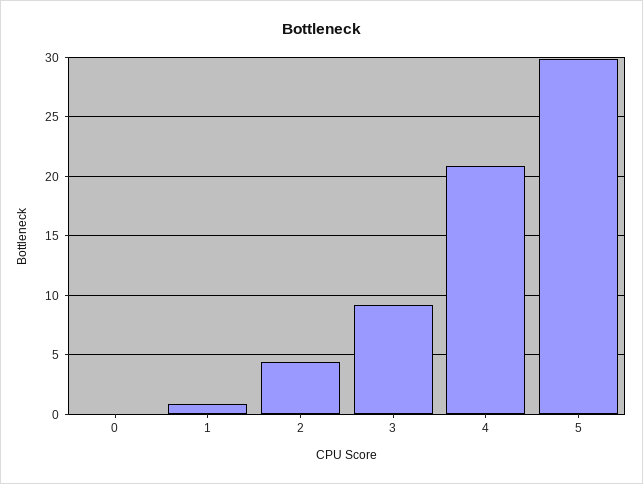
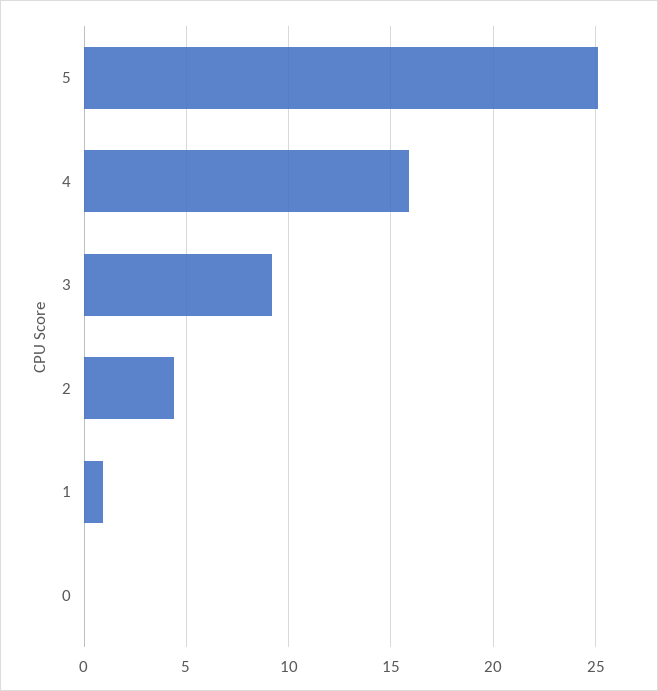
  {
    "0": 0,
    "1": 1,
    "2": 4.5,
    "3": 9,
-   "4": 21,
+   "4": 16,
-   "5": 30
+   "5": 25
  }

